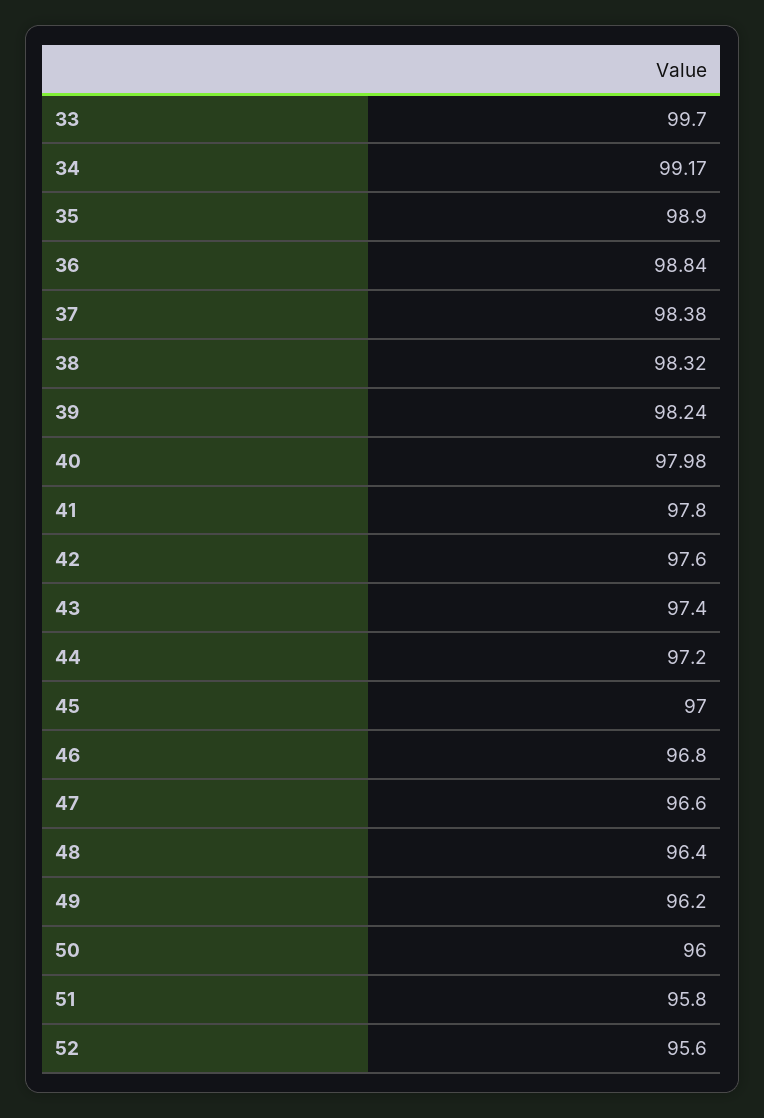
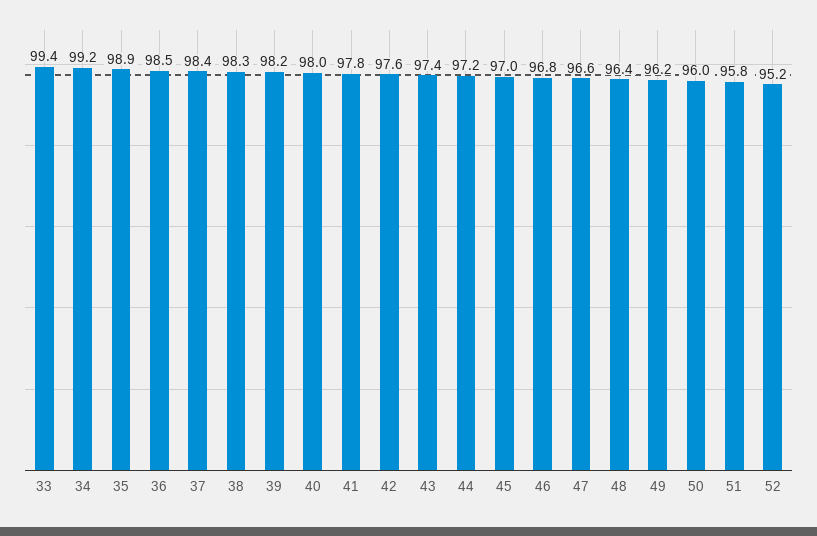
  {
-   "33": 99.7,
+   "33": 99.4,
    "34": 99.17,
    "35": 98.9,
-   "36": 98.84,
+   "36": 98.5,
    "37": 98.38,
    "38": 98.32,
    "39": 98.24,
    "40": 97.98,
    "41": 97.8,
    "42": 97.6,
    "43": 97.4,
    "44": 97.2,
    "45": 97,
    "46": 96.8,
    "47": 96.6,
    "48": 96.4,
    "49": 96.2,
    "50": 96,
    "51": 95.8,
-   "52": 95.6
+   "52": 95.2
  }

